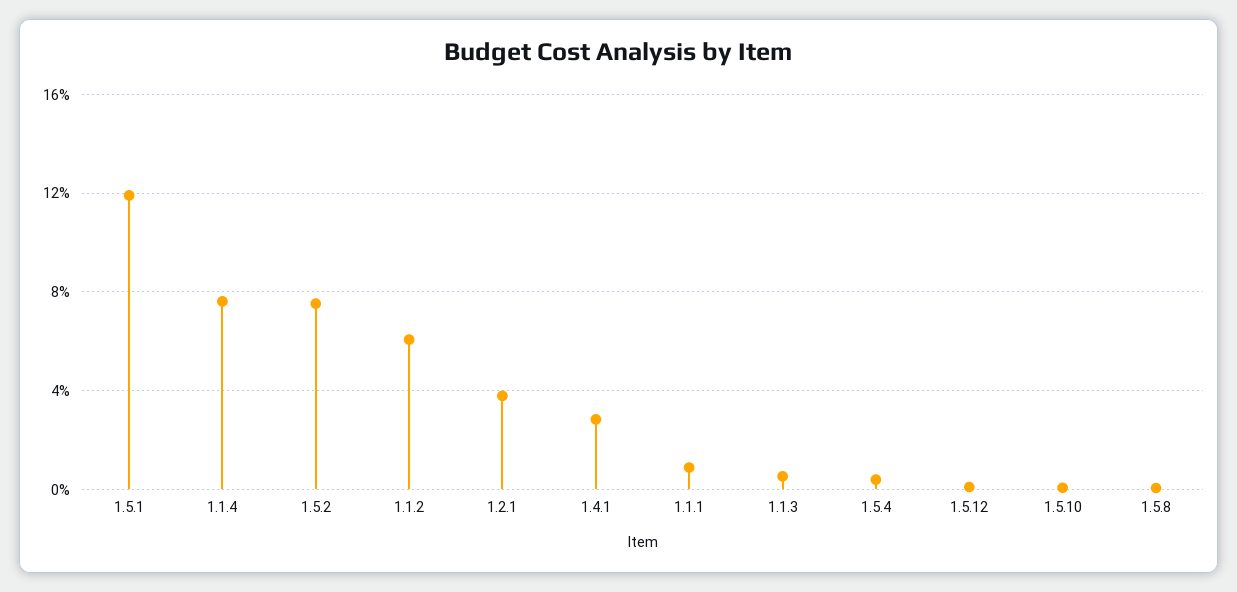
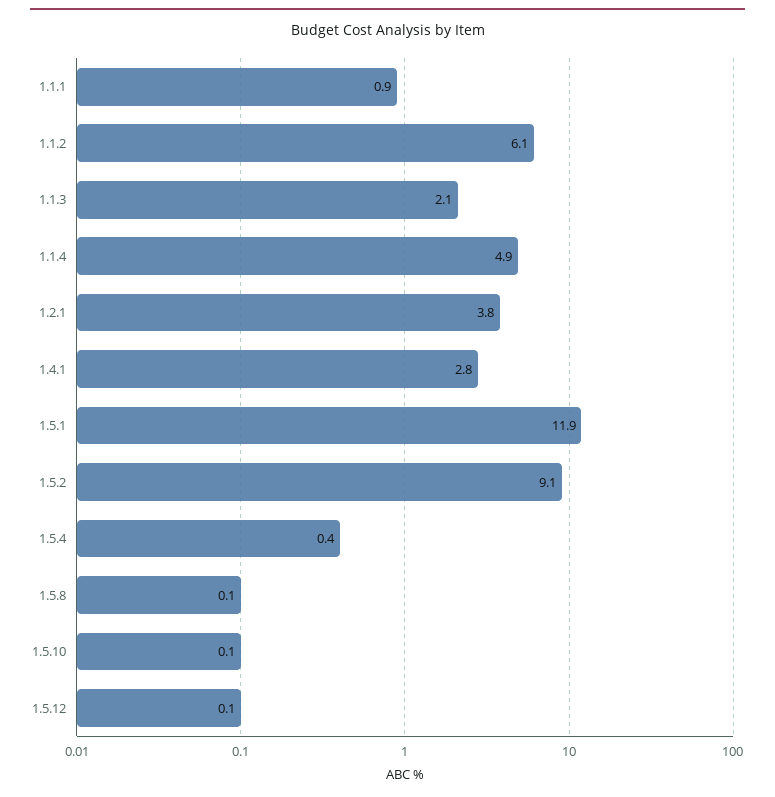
  {
    "1.5.1": 11.9,
-   "1.1.4": 7.5,
+   "1.1.4": 4.9,
-   "1.5.2": 7.5,
+   "1.5.2": 9.1,
    "1.1.2": 6.1,
    "1.2.1": 3.8,
    "1.4.1": 2.8,
    "1.1.1": 0.9,
-   "1.1.3": 0.5,
+   "1.1.3": 2.1,
    "1.5.4": 0.4,
    "1.5.12": 0.1,
    "1.5.10": 0.1,
    "1.5.8": 0.1
  }

